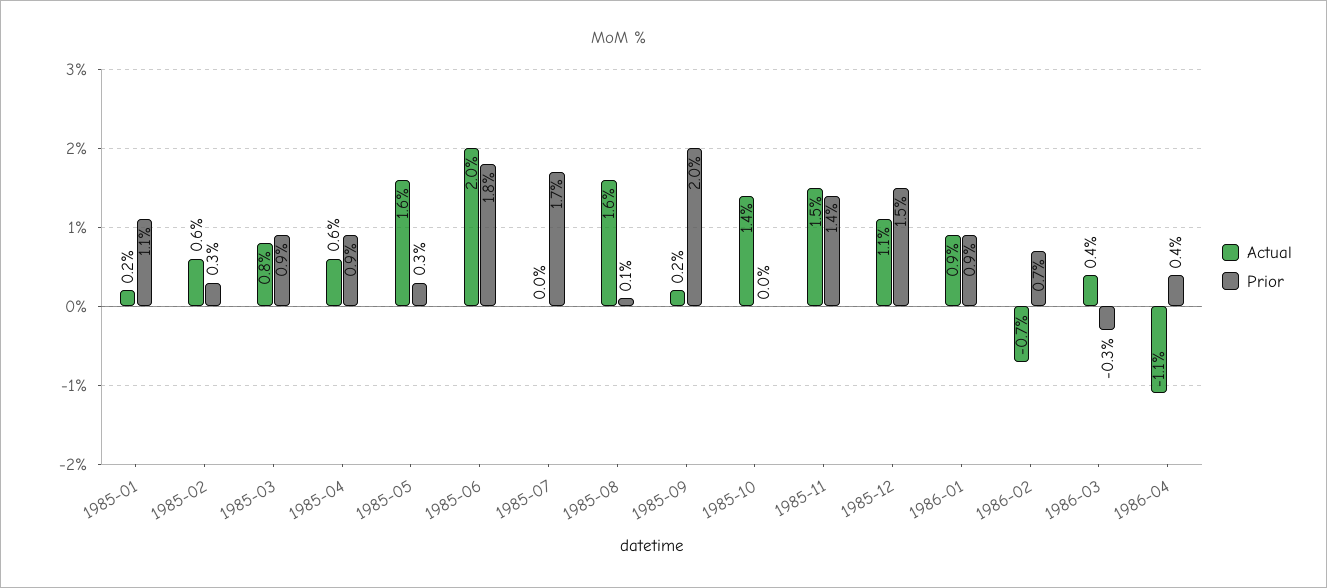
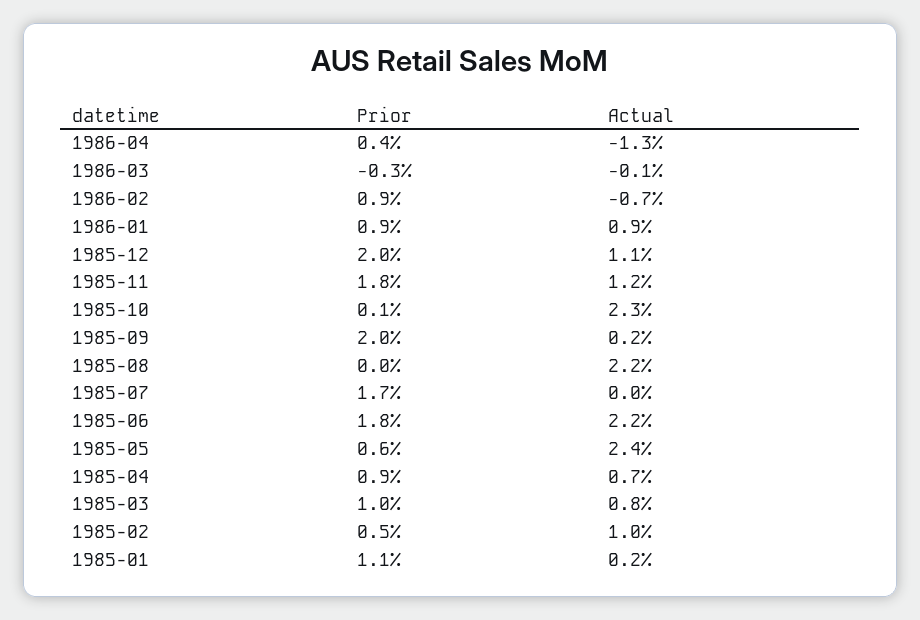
  {
    "Actual": {
      "1985-01": 0.2,
-     "1985-02": 0.6,
+     "1985-02": 1,
      "1985-03": 0.8,
-     "1985-04": 0.6,
+     "1985-04": 0.7,
-     "1985-05": 1.6,
+     "1985-05": 2.4,
-     "1985-06": 2,
+     "1985-06": 2.2,
      "1985-07": 0,
-     "1985-08": 1.6,
+     "1985-08": 2.2,
      "1985-09": 0.2,
-     "1985-10": 1.4,
+     "1985-10": 2.3,
-     "1985-11": 1.5,
+     "1985-11": 1.2,
      "1985-12": 1.1,
      "1986-01": 0.9,
      "1986-02": -0.7,
-     "1986-03": 0.4,
+     "1986-03": -0.1,
-     "1986-04": -1.1
+     "1986-04": -1.3
    },
    "Prior": {
      "1985-01": 1.1,
-     "1985-02": 0.3,
+     "1985-02": 0.5,
-     "1985-03": 0.9,
+     "1985-03": 1,
      "1985-04": 0.9,
-     "1985-05": 0.3,
+     "1985-05": 0.6,
      "1985-06": 1.8,
      "1985-07": 1.7,
-     "1985-08": 0.1,
+     "1985-08": 0,
      "1985-09": 2,
-     "1985-10": 0,
+     "1985-10": 0.1,
-     "1985-11": 1.4,
+     "1985-11": 1.8,
-     "1985-12": 1.5,
+     "1985-12": 2,
      "1986-01": 0.9,
-     "1986-02": 0.7,
+     "1986-02": 0.9,
      "1986-03": -0.3,
      "1986-04": 0.4
    }
  }

